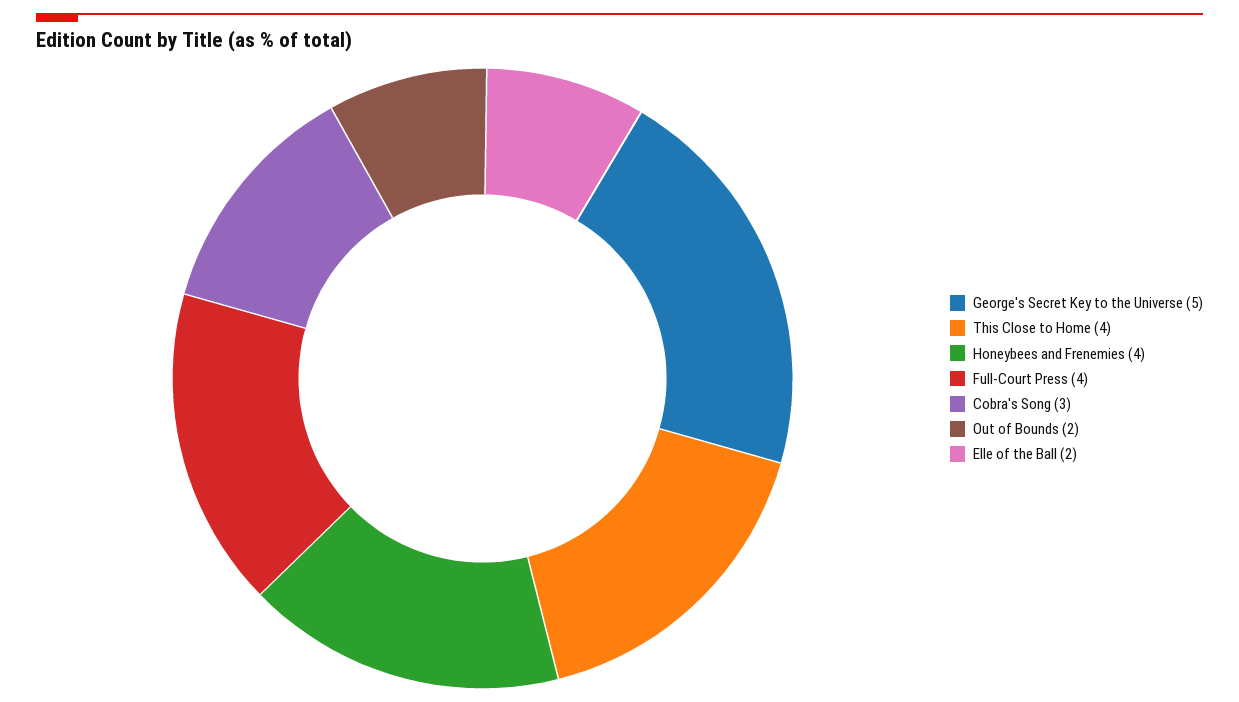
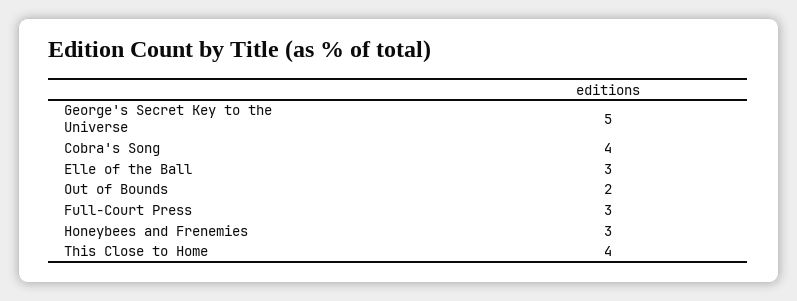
  {
    "George's Secret Key to the Universe": 5,
    "This Close to Home": 4,
-   "Honeybees and Frenemies": 4,
+   "Honeybees and Frenemies": 3,
-   "Full-Court Press": 4,
+   "Full-Court Press": 3,
-   "Cobra's Song": 3,
+   "Cobra's Song": 4,
    "Out of Bounds": 2,
-   "Elle of the Ball": 2
+   "Elle of the Ball": 3
  }

